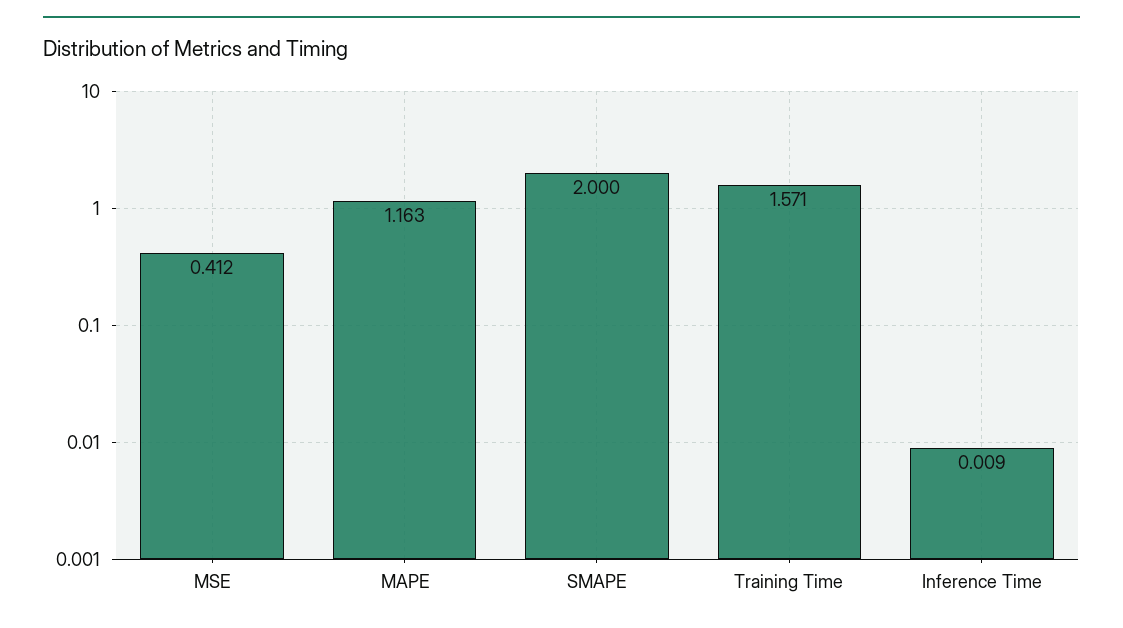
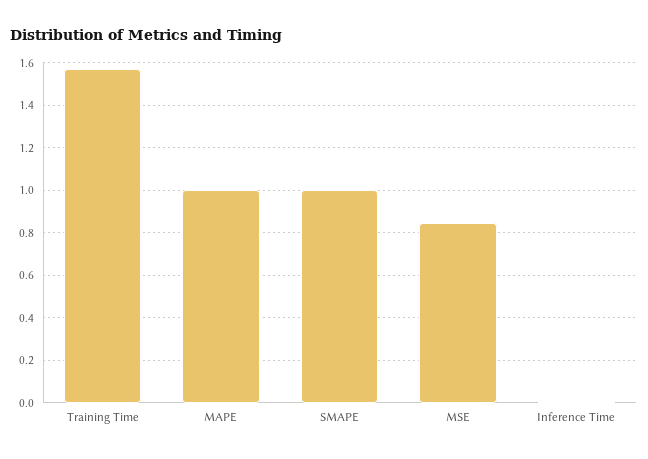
  {
-   "MSE": 0.412,
+   "MSE": 0.85,
-   "MAPE": 1.163,
+   "MAPE": 1,
-   "SMAPE": 2,
+   "SMAPE": 1,
    "Training Time": 1.571,
    "Inference Time": 0.009
  }

